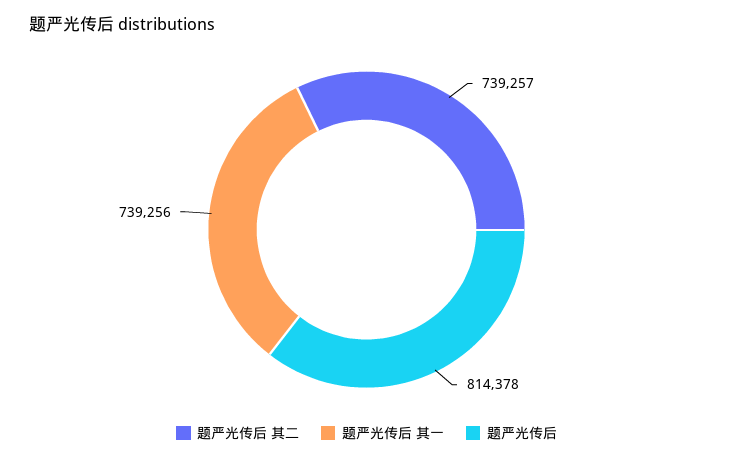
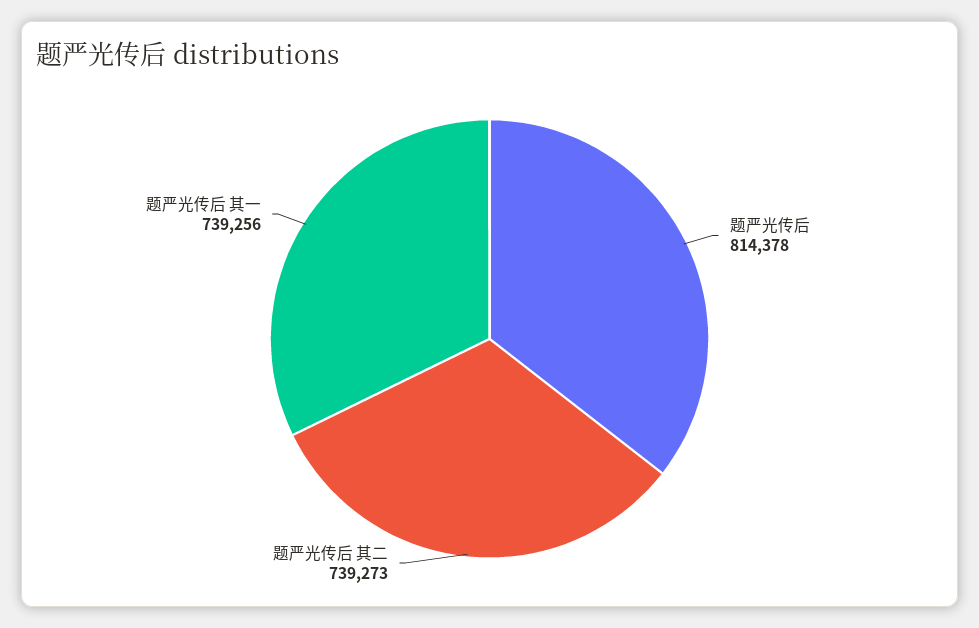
  {
-   "题严光传后 其二": 739257,
+   "题严光传后 其二": 739273,
    "题严光传后 其一": 739256,
    "题严光传后": 814378
  }

